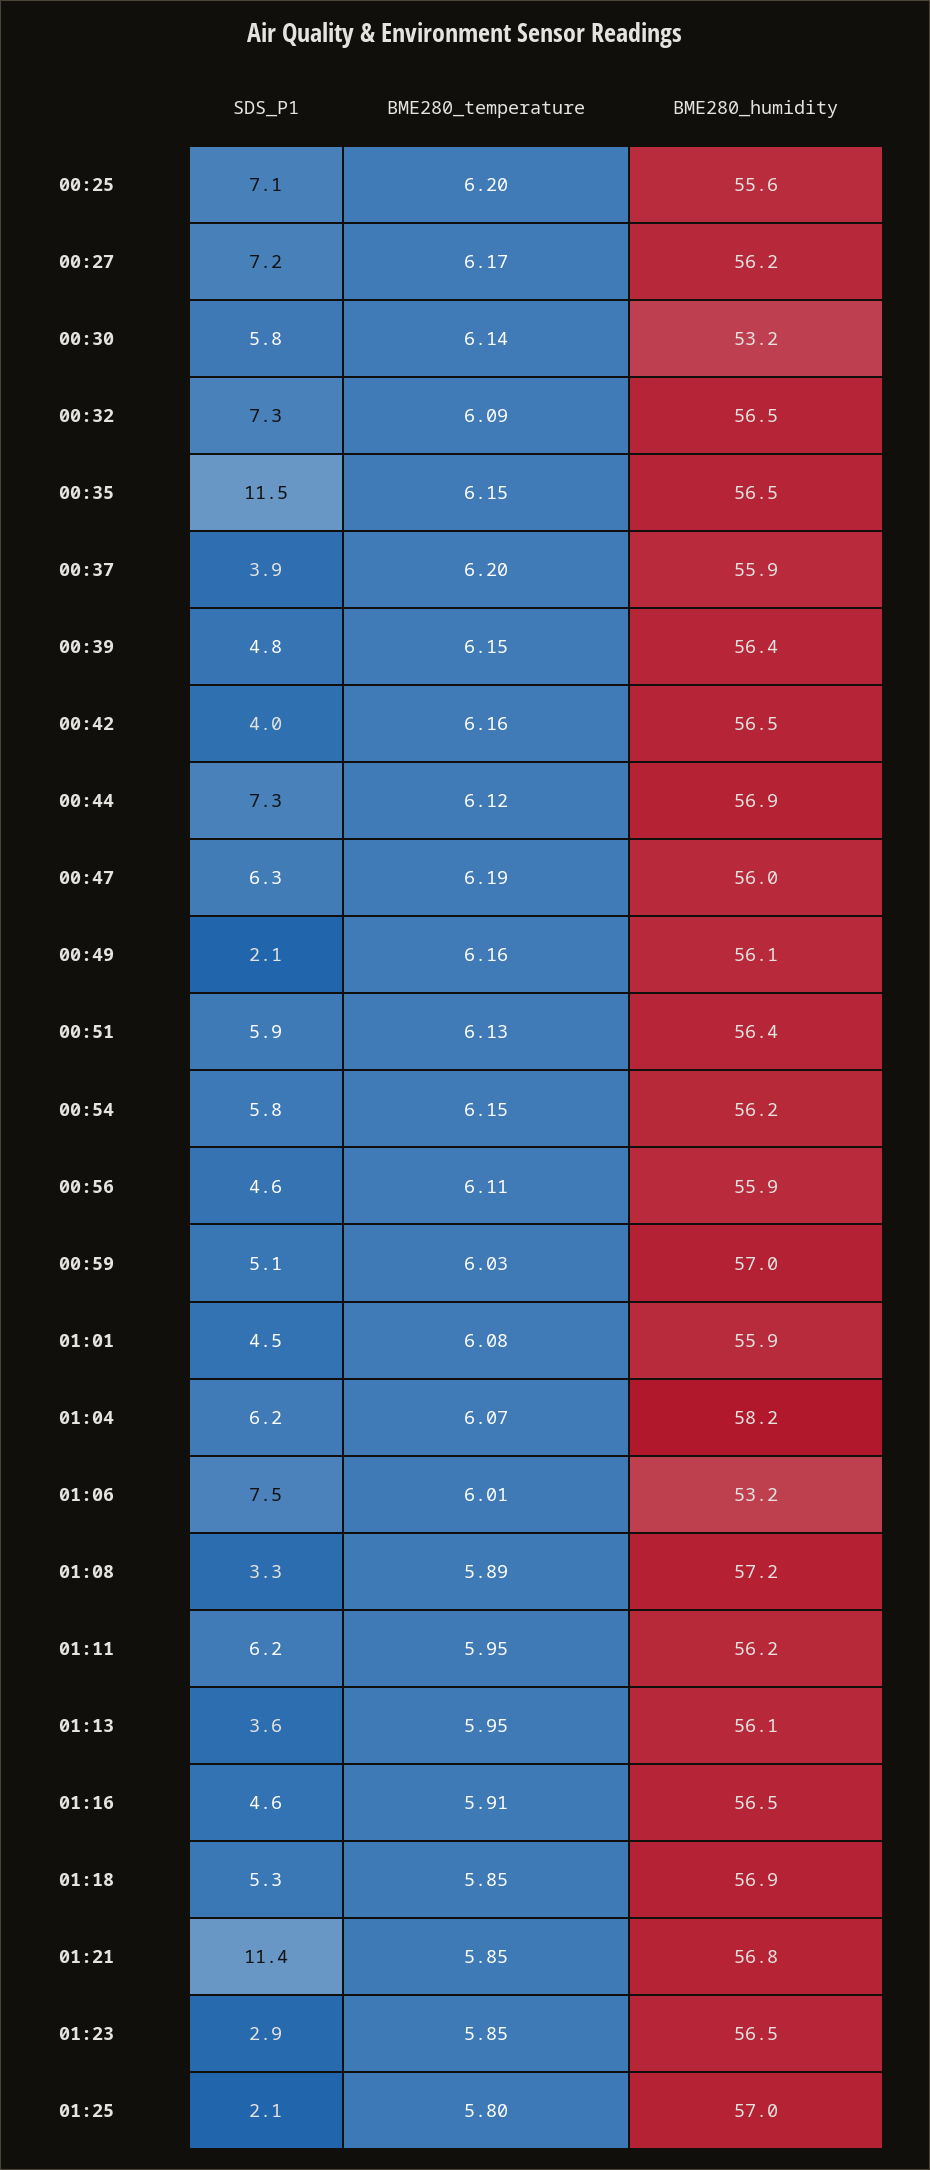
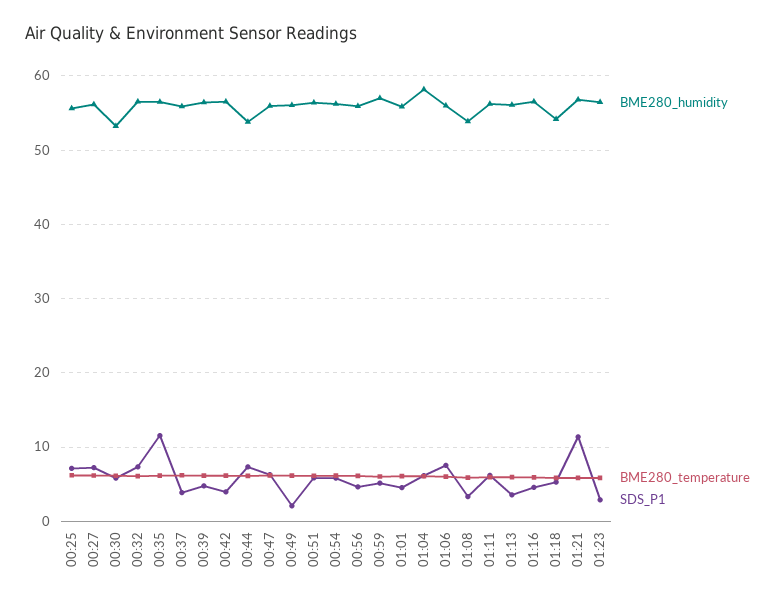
  {
    "SDS_P1": {
      "00:25": 7.1,
      "00:27": 7.2,
      "00:30": 5.8,
      "00:32": 7.3,
      "00:35": 11.5,
      "00:37": 3.9,
      "00:39": 4.8,
      "00:42": 4,
      "00:44": 7.3,
      "00:47": 6.3,
      "00:49": 2.1,
      "00:51": 5.9,
      "00:54": 5.8,
      "00:56": 4.6,
      "00:59": 5.1,
      "01:01": 4.5,
      "01:04": 6.2,
      "01:06": 7.5,
      "01:08": 3.3,
      "01:11": 6.2,
      "01:13": 3.6,
      "01:16": 4.6,
      "01:18": 5.3,
      "01:21": 11.4,
-     "01:23": 2.9,
+     "01:23": 2.9
-     "01:25": 2.1
    },
    "BME280_temperature": {
      "00:25": 6.2,
      "00:27": 6.17,
      "00:30": 6.14,
      "00:32": 6.09,
      "00:35": 6.15,
      "00:37": 6.2,
      "00:39": 6.15,
      "00:42": 6.16,
      "00:44": 6.12,
      "00:47": 6.19,
      "00:49": 6.16,
      "00:51": 6.13,
      "00:54": 6.15,
      "00:56": 6.11,
      "00:59": 6.03,
      "01:01": 6.08,
      "01:04": 6.07,
      "01:06": 6.01,
      "01:08": 5.89,
      "01:11": 5.95,
      "01:13": 5.95,
      "01:16": 5.91,
      "01:18": 5.85,
      "01:21": 5.85,
-     "01:23": 5.85,
+     "01:23": 5.85
-     "01:25": 5.8
    },
    "BME280_humidity": {
      "00:25": 55.6,
      "00:27": 56.2,
      "00:30": 53.2,
      "00:32": 56.5,
      "00:35": 56.5,
      "00:37": 55.9,
      "00:39": 56.4,
      "00:42": 56.5,
-     "00:44": 56.9,
+     "00:44": 54,
      "00:47": 56,
      "00:49": 56.1,
      "00:51": 56.4,
      "00:54": 56.2,
      "00:56": 55.9,
      "00:59": 57,
      "01:01": 55.9,
      "01:04": 58.2,
-     "01:06": 53.2,
+     "01:06": 56,
-     "01:08": 57.2,
+     "01:08": 54,
      "01:11": 56.2,
      "01:13": 56.1,
      "01:16": 56.5,
-     "01:18": 56.9,
+     "01:18": 54,
      "01:21": 56.8,
-     "01:23": 56.5,
+     "01:23": 56.5
-     "01:25": 57
    }
  }

